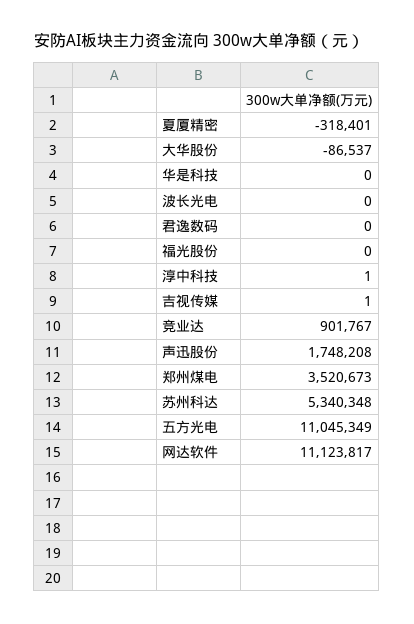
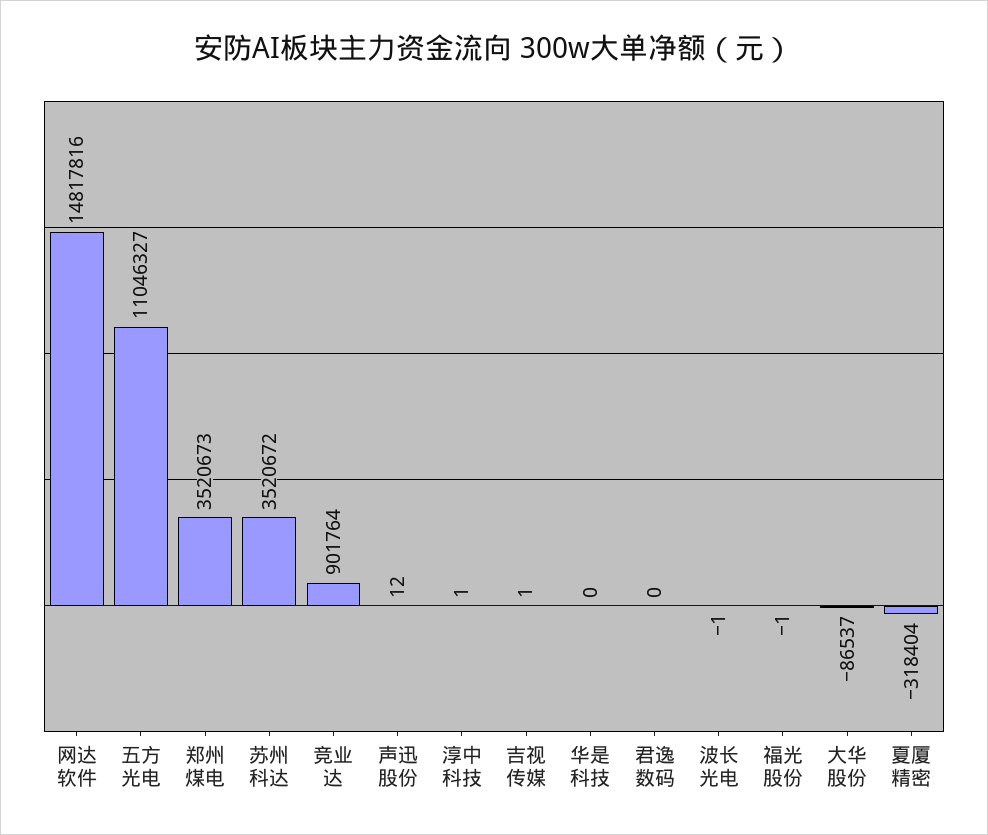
  {
-   "夏厦精密": -318401,
+   "夏厦精密": -318404,
    "大华股份": -86537,
    "华是科技": 0,
-   "波长光电": 0,
+   "波长光电": -1,
    "君逸数码": 0,
-   "福光股份": 0,
+   "福光股份": -1,
    "淳中科技": 1,
    "吉视传媒": 1,
-   "竞业达": 901767,
+   "竞业达": 901764,
-   "声迅股份": 1748208,
+   "声迅股份": 12,
    "郑州煤电": 3520673,
-   "苏州科达": 5340348,
+   "苏州科达": 3520672,
-   "五方光电": 11045349,
+   "五方光电": 11046327,
-   "网达软件": 11123817
+   "网达软件": 14817816
  }

